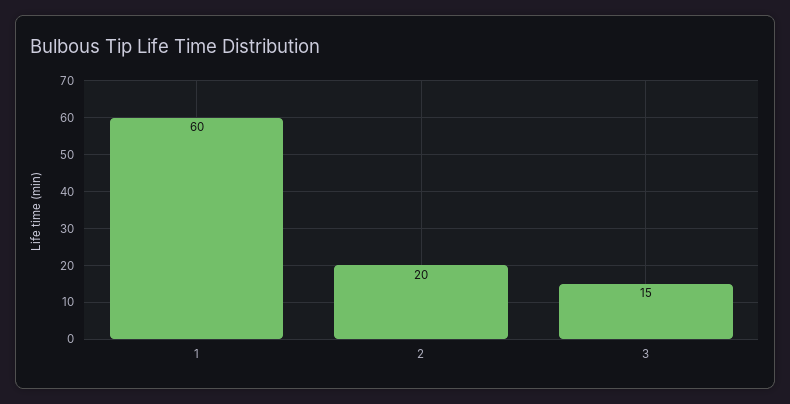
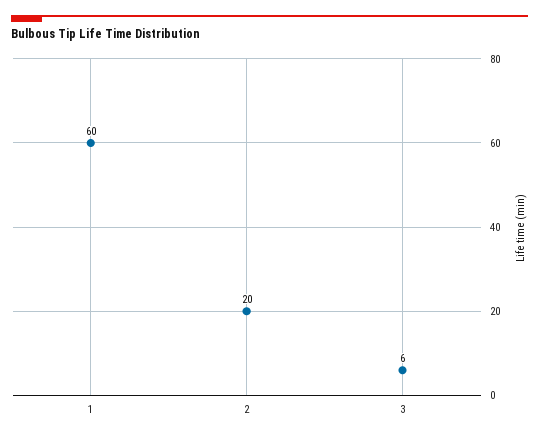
  {
    "1": 60,
    "2": 20,
-   "3": 15
+   "3": 6
  }

